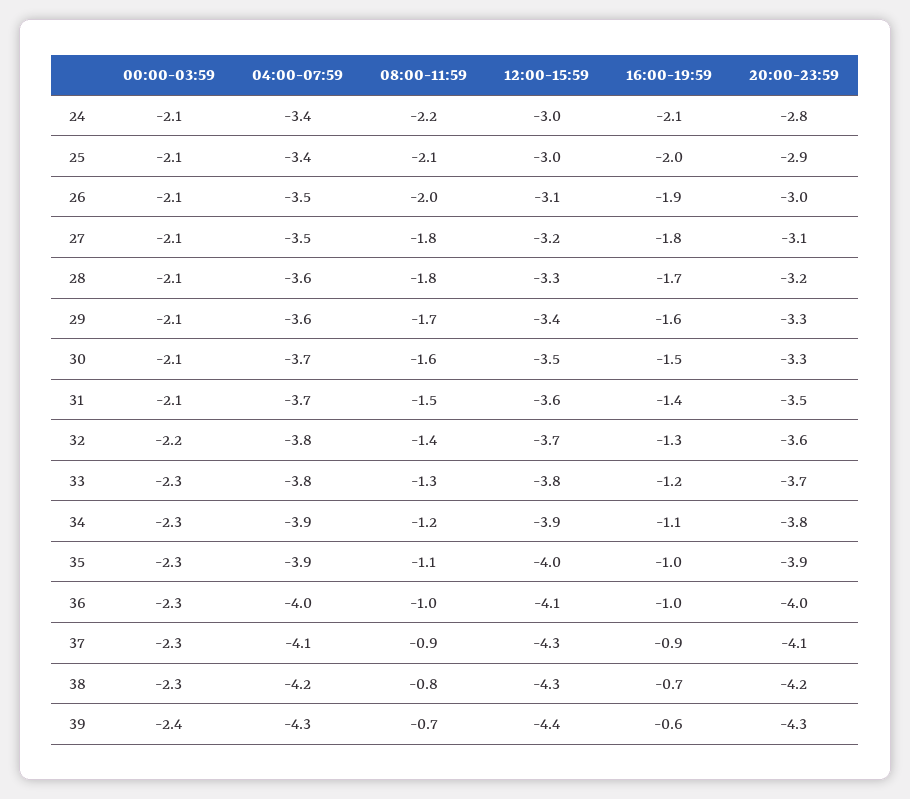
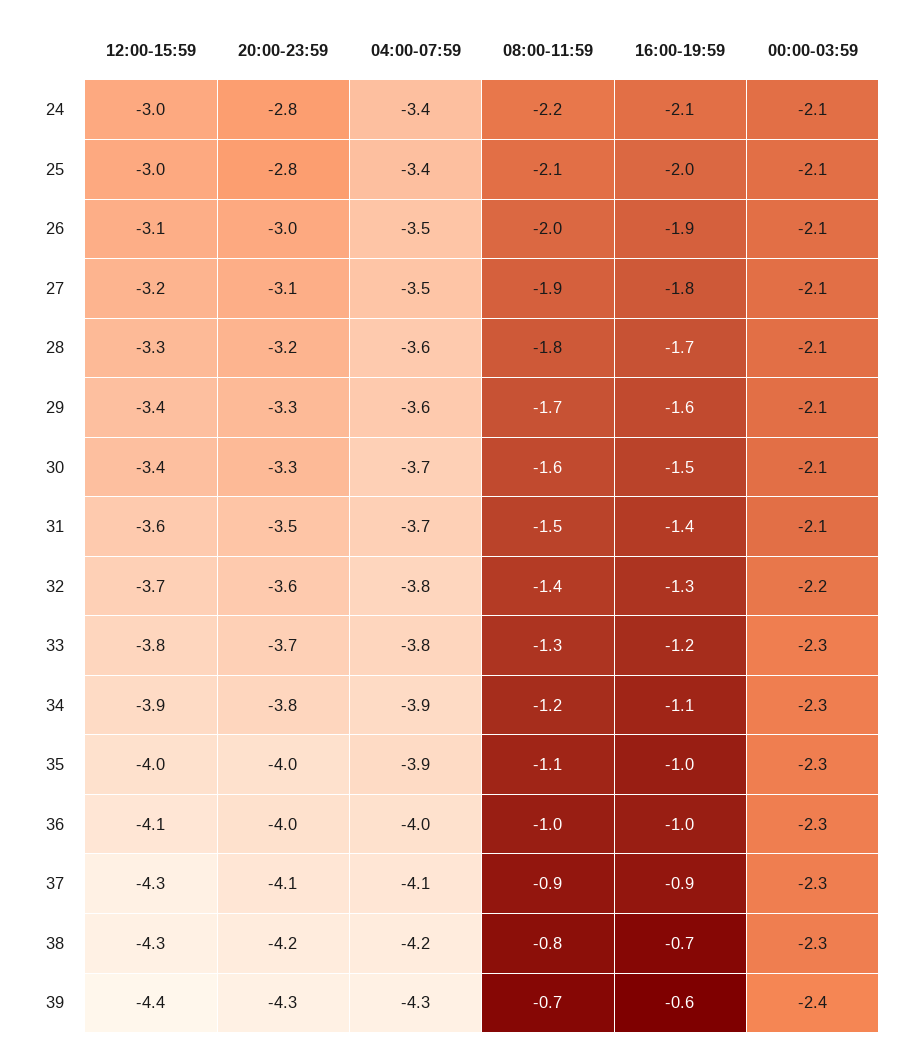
  {
    "00:00-03:59": {
      "24": -2.1,
      "25": -2.1,
      "26": -2.1,
      "27": -2.1,
      "28": -2.1,
      "29": -2.1,
      "30": -2.1,
      "31": -2.1,
      "32": -2.2,
      "33": -2.3,
      "34": -2.3,
      "35": -2.3,
      "36": -2.3,
      "37": -2.3,
      "38": -2.3,
      "39": -2.4
    },
    "04:00-07:59": {
      "24": -3.4,
      "25": -3.4,
      "26": -3.5,
      "27": -3.5,
      "28": -3.6,
      "29": -3.6,
      "30": -3.7,
      "31": -3.7,
      "32": -3.8,
      "33": -3.8,
      "34": -3.9,
      "35": -3.9,
      "36": -4,
      "37": -4.1,
      "38": -4.2,
      "39": -4.3
    },
    "08:00-11:59": {
      "24": -2.2,
      "25": -2.1,
      "26": -2,
-     "27": -1.8,
+     "27": -1.9,
      "28": -1.8,
      "29": -1.7,
      "30": -1.6,
      "31": -1.5,
      "32": -1.4,
      "33": -1.3,
      "34": -1.2,
      "35": -1.1,
      "36": -1,
      "37": -0.9,
      "38": -0.8,
      "39": -0.7
    },
    "12:00-15:59": {
      "24": -3,
      "25": -3,
      "26": -3.1,
      "27": -3.2,
      "28": -3.3,
      "29": -3.4,
-     "30": -3.5,
+     "30": -3.4,
      "31": -3.6,
      "32": -3.7,
      "33": -3.8,
      "34": -3.9,
      "35": -4,
      "36": -4.1,
      "37": -4.3,
      "38": -4.3,
      "39": -4.4
    },
    "16:00-19:59": {
      "24": -2.1,
      "25": -2,
      "26": -1.9,
      "27": -1.8,
      "28": -1.7,
      "29": -1.6,
      "30": -1.5,
      "31": -1.4,
      "32": -1.3,
      "33": -1.2,
      "34": -1.1,
      "35": -1,
      "36": -1,
      "37": -0.9,
      "38": -0.7,
      "39": -0.6
    },
    "20:00-23:59": {
      "24": -2.8,
-     "25": -2.9,
+     "25": -2.8,
      "26": -3,
      "27": -3.1,
      "28": -3.2,
      "29": -3.3,
      "30": -3.3,
      "31": -3.5,
      "32": -3.6,
      "33": -3.7,
      "34": -3.8,
-     "35": -3.9,
+     "35": -4,
      "36": -4,
      "37": -4.1,
      "38": -4.2,
      "39": -4.3
    }
  }

